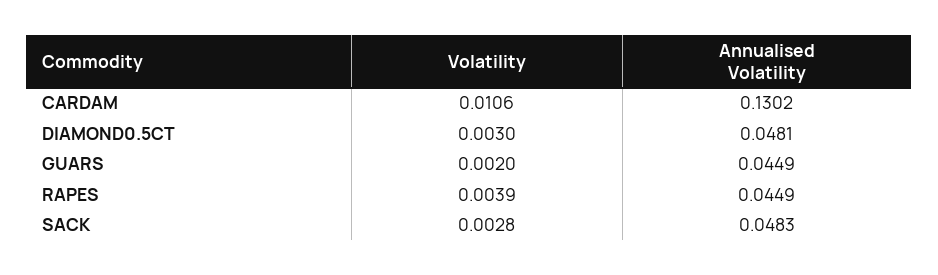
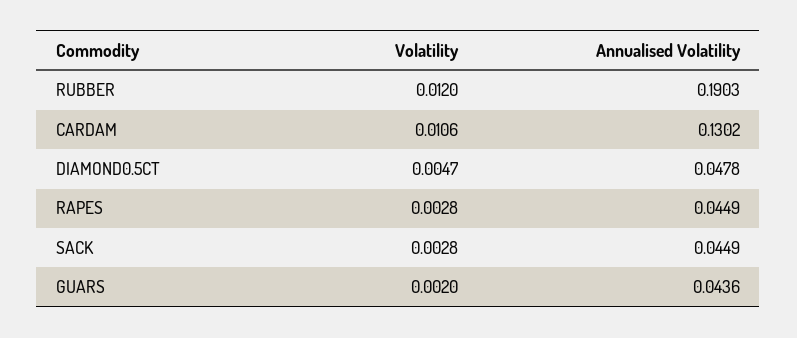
  {
    "Volatility": {
      "CARDAM": 0.0106,
-     "DIAMOND0.5CT": 0.003,
+     "DIAMOND0.5CT": 0.0047,
      "GUARS": 0.002,
-     "RAPES": 0.0039,
+     "RAPES": 0.0028,
-     "SACK": 0.0028
+     "SACK": 0.0028,
+     "RUBBER": 0.012
    },
    "Annualised Volatility": {
      "CARDAM": 0.1302,
-     "DIAMOND0.5CT": 0.0481,
+     "DIAMOND0.5CT": 0.0478,
-     "GUARS": 0.0449,
+     "GUARS": 0.0436,
      "RAPES": 0.0449,
-     "SACK": 0.0483
+     "SACK": 0.0449,
+     "RUBBER": 0.1903
    }
  }

